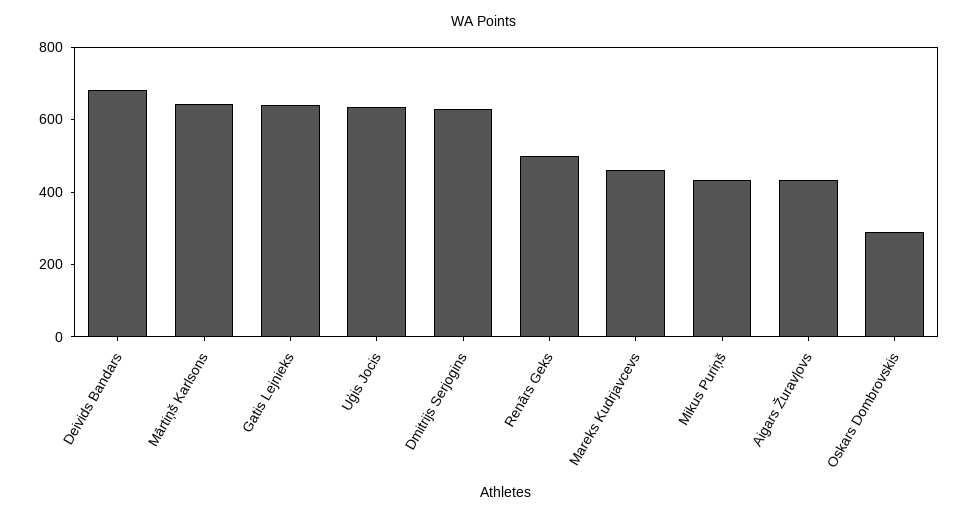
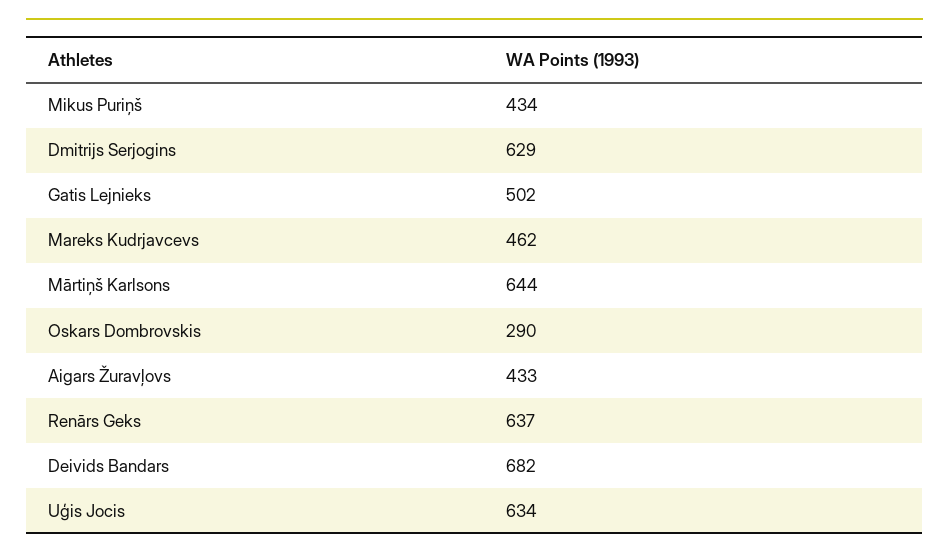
  {
    "Deivids Bandars": 682,
    "Mārtiņš Karlsons": 644,
-   "Gatis Lejnieks": 650,
+   "Gatis Lejnieks": 502,
    "Uģis Jocis": 634,
    "Dmitrijs Serjogins": 629,
-   "Renārs Geks": 500,
+   "Renārs Geks": 637,
    "Mareks Kudrjavcevs": 462,
    "Mikus Puriņš": 434,
    "Aigars Žuravļovs": 433,
    "Oskars Dombrovskis": 290
  }

